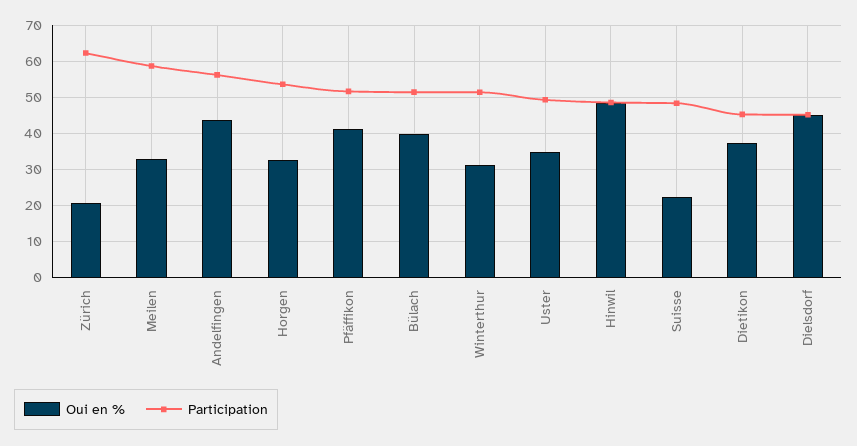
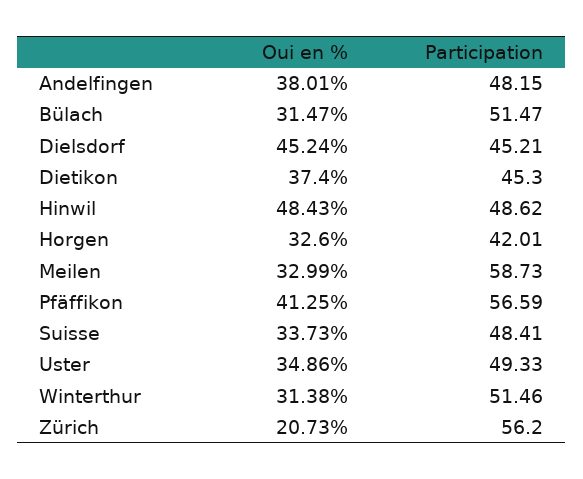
  {
    "Oui en %": {
      "Zürich": 20.73,
      "Meilen": 32.99,
-     "Andelfingen": 44,
+     "Andelfingen": 38.01,
      "Horgen": 32.6,
      "Pfäffikon": 41.25,
-     "Bülach": 40,
+     "Bülach": 31.47,
      "Winterthur": 31.38,
      "Uster": 34.86,
      "Hinwil": 48.43,
-     "Suisse": 22,
+     "Suisse": 33.73,
      "Dietikon": 37.4,
      "Dielsdorf": 45.24
    },
    "Participation": {
-     "Zürich": 62,
+     "Zürich": 56.2,
      "Meilen": 58.73,
-     "Andelfingen": 56,
+     "Andelfingen": 48.15,
-     "Horgen": 54,
+     "Horgen": 42.01,
-     "Pfäffikon": 52,
+     "Pfäffikon": 56.59,
      "Bülach": 51.47,
      "Winterthur": 51.46,
      "Uster": 49.33,
      "Hinwil": 48.62,
      "Suisse": 48.41,
      "Dietikon": 45.3,
      "Dielsdorf": 45.21
    }
  }

